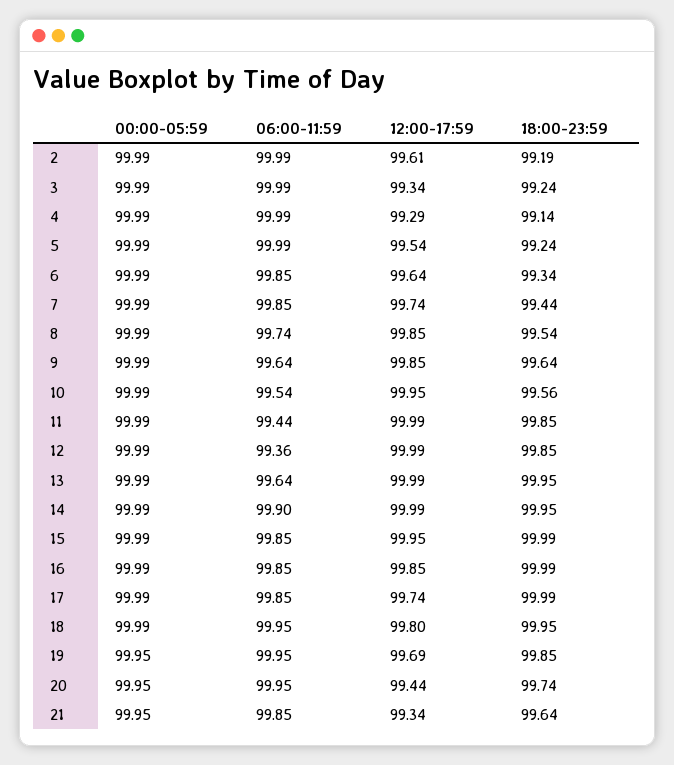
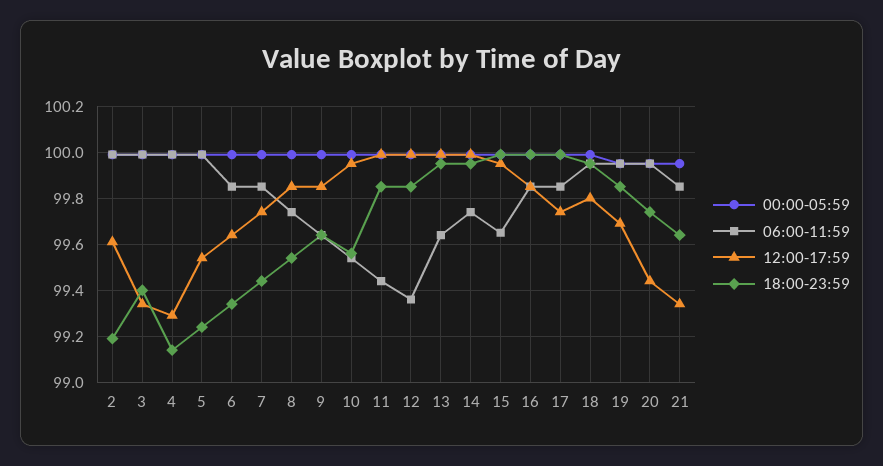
  {
    "00:00-05:59": {
      "2": 99.99,
      "3": 99.99,
      "4": 99.99,
      "5": 99.99,
      "6": 99.99,
      "7": 99.99,
      "8": 99.99,
      "9": 99.99,
      "10": 99.99,
      "11": 99.99,
      "12": 99.99,
      "13": 99.99,
      "14": 99.99,
      "15": 99.99,
      "16": 99.99,
      "17": 99.99,
      "18": 99.99,
      "19": 99.95,
      "20": 99.95,
      "21": 99.95
    },
    "06:00-11:59": {
      "2": 99.99,
      "3": 99.99,
      "4": 99.99,
      "5": 99.99,
      "6": 99.85,
      "7": 99.85,
      "8": 99.74,
      "9": 99.64,
      "10": 99.54,
      "11": 99.44,
      "12": 99.36,
      "13": 99.64,
-     "14": 99.9,
+     "14": 99.75,
-     "15": 99.85,
+     "15": 99.65,
      "16": 99.85,
      "17": 99.85,
      "18": 99.95,
      "19": 99.95,
      "20": 99.95,
      "21": 99.85
    },
    "12:00-17:59": {
      "2": 99.61,
      "3": 99.34,
      "4": 99.29,
      "5": 99.54,
      "6": 99.64,
      "7": 99.74,
      "8": 99.85,
      "9": 99.85,
      "10": 99.95,
      "11": 99.99,
      "12": 99.99,
      "13": 99.99,
      "14": 99.99,
      "15": 99.95,
      "16": 99.85,
      "17": 99.74,
      "18": 99.8,
      "19": 99.69,
      "20": 99.44,
      "21": 99.34
    },
    "18:00-23:59": {
      "2": 99.19,
-     "3": 99.24,
+     "3": 99.4,
      "4": 99.14,
      "5": 99.24,
      "6": 99.34,
      "7": 99.44,
      "8": 99.54,
      "9": 99.64,
      "10": 99.56,
      "11": 99.85,
      "12": 99.85,
      "13": 99.95,
      "14": 99.95,
      "15": 99.99,
      "16": 99.99,
      "17": 99.99,
      "18": 99.95,
      "19": 99.85,
      "20": 99.74,
      "21": 99.64
    }
  }

